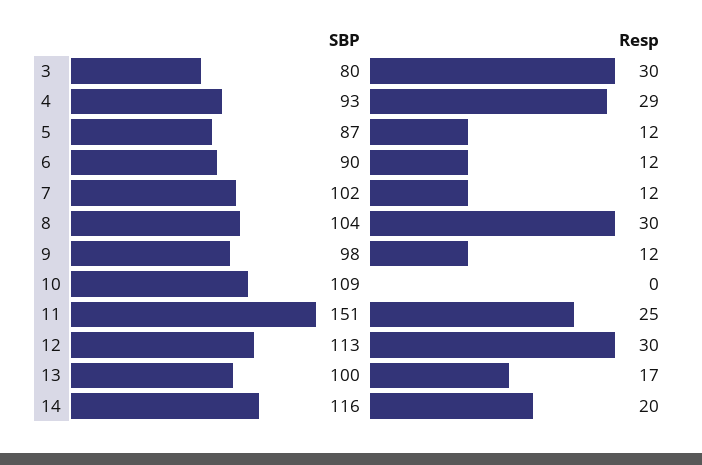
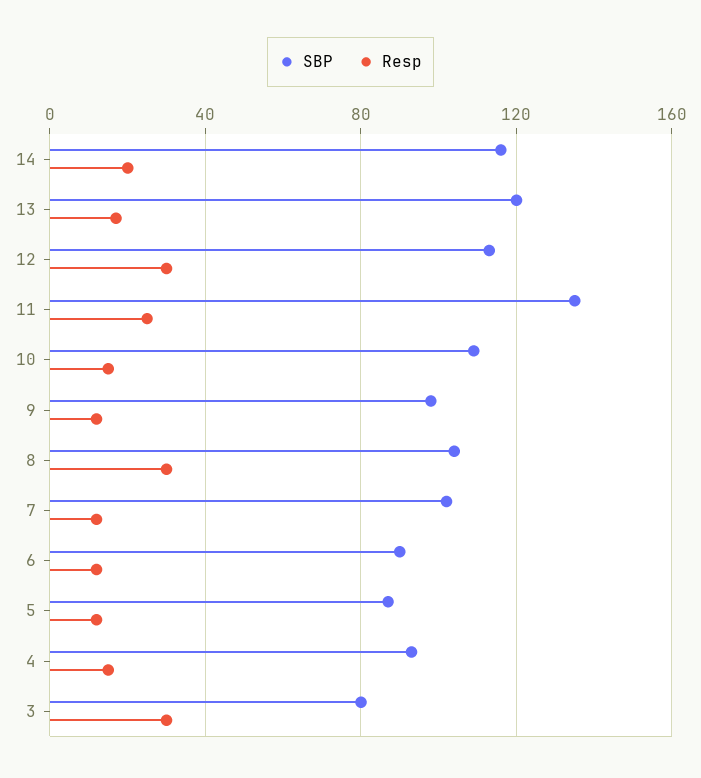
  {
    "SBP": {
      "3": 80,
      "4": 93,
      "5": 87,
      "6": 90,
      "7": 102,
      "8": 104,
      "9": 98,
      "10": 109,
-     "11": 151,
+     "11": 135,
      "12": 113,
-     "13": 100,
+     "13": 120,
      "14": 116
    },
    "Resp": {
      "3": 30,
-     "4": 29,
+     "4": 15,
      "5": 12,
      "6": 12,
      "7": 12,
      "8": 30,
      "9": 12,
-     "10": 0,
+     "10": 15,
      "11": 25,
      "12": 30,
      "13": 17,
      "14": 20
    }
  }

